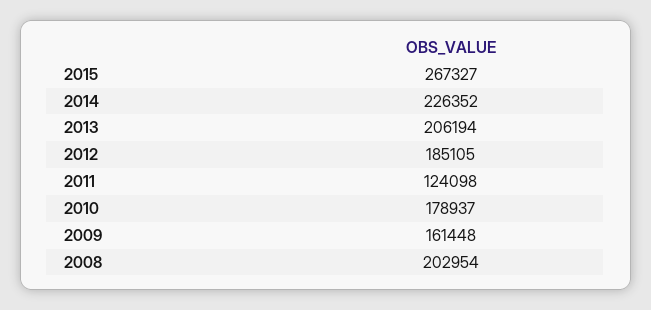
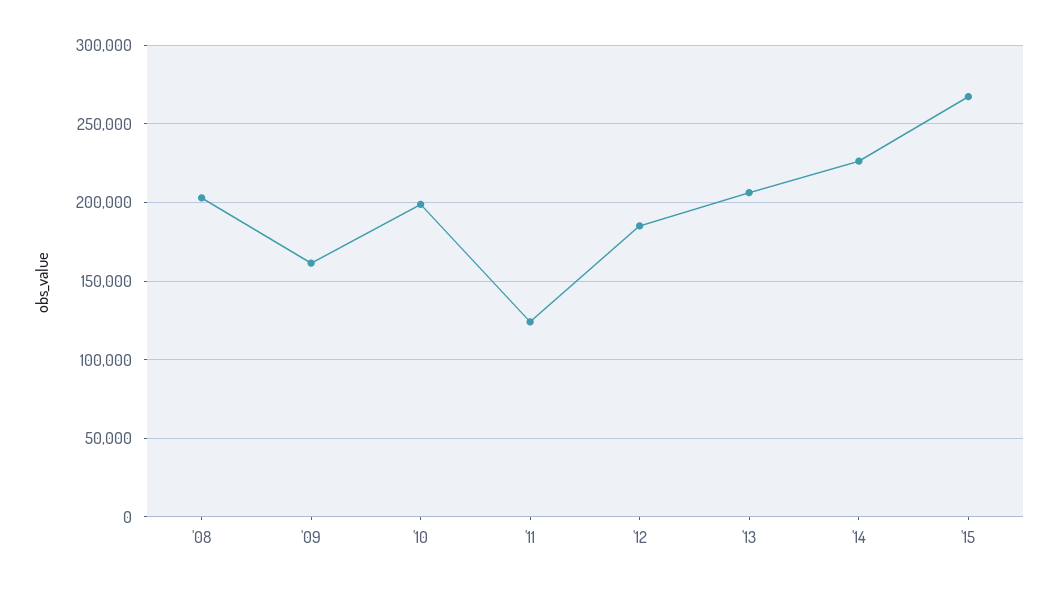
  {
    "2015": 267327,
    "2014": 226352,
    "2013": 206194,
    "2012": 185105,
    "2011": 124098,
-   "2010": 178937,
+   "2010": 200000,
    "2009": 161448,
    "2008": 202954
  }

